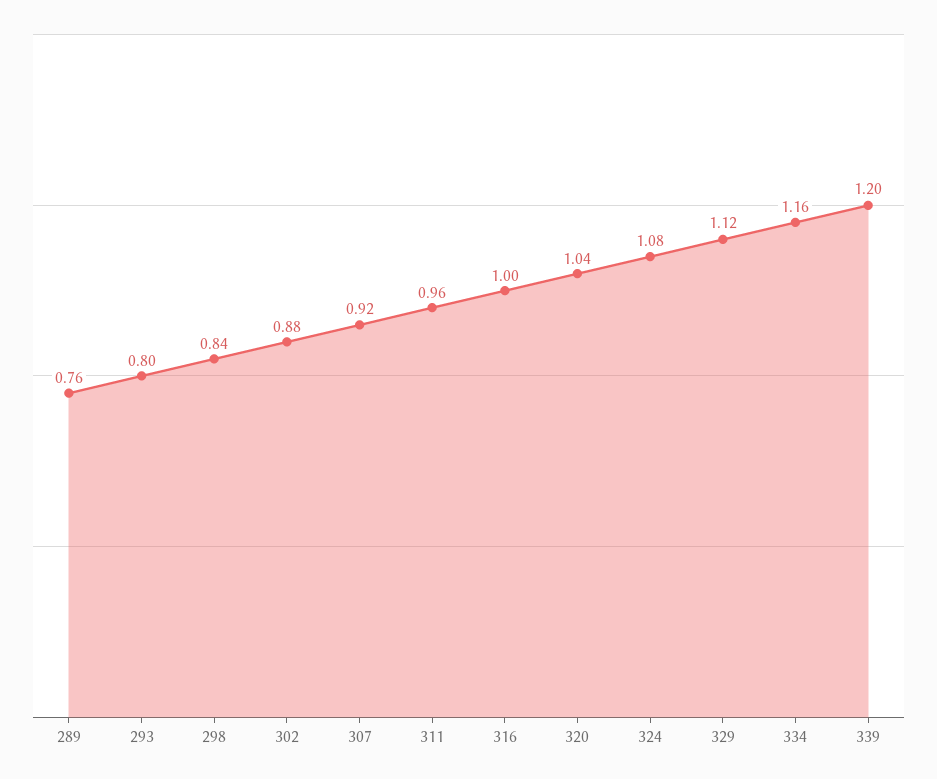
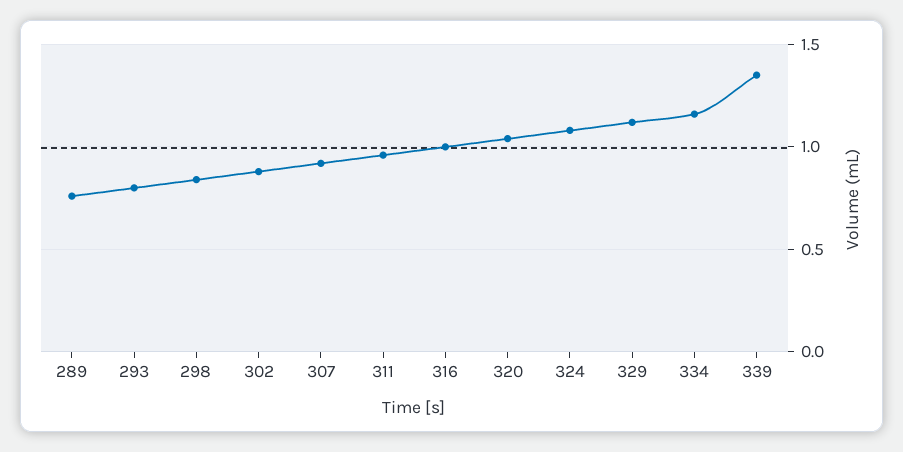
  {
    "289": 0.76,
    "293": 0.8,
    "298": 0.84,
    "302": 0.88,
    "307": 0.92,
    "311": 0.96,
    "316": 1,
    "320": 1.04,
    "324": 1.08,
    "329": 1.12,
    "334": 1.16,
-   "339": 1.2
+   "339": 1.35
  }

